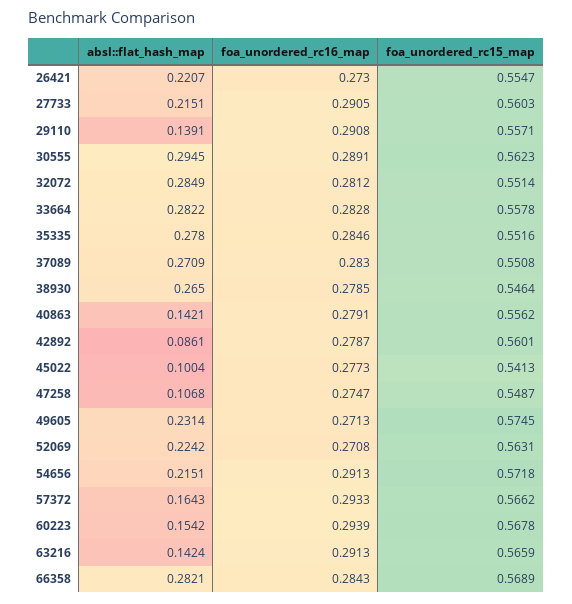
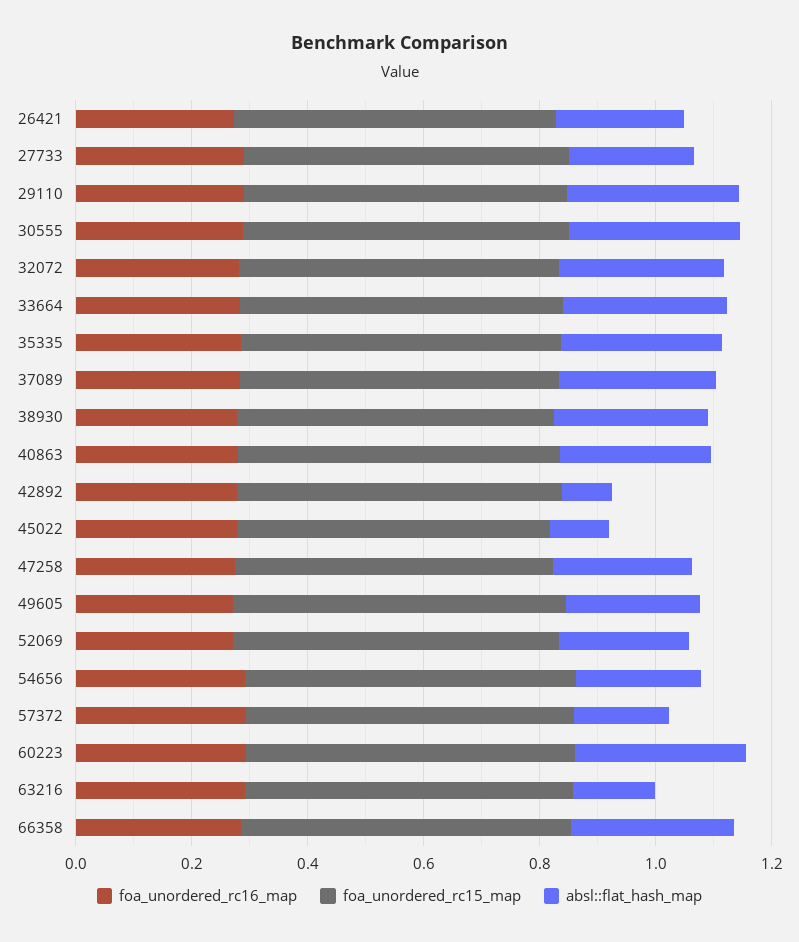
  {
    "absl::flat_hash_map": {
      "26421": 0.2207,
      "27733": 0.2151,
-     "29110": 0.1391,
+     "29110": 0.3,
      "30555": 0.2945,
      "32072": 0.2849,
      "33664": 0.2822,
      "35335": 0.278,
      "37089": 0.2709,
      "38930": 0.265,
-     "40863": 0.1421,
+     "40863": 0.25,
      "42892": 0.0861,
      "45022": 0.1004,
-     "47258": 0.1068,
+     "47258": 0.25,
      "49605": 0.2314,
      "52069": 0.2242,
      "54656": 0.2151,
      "57372": 0.1643,
-     "60223": 0.1542,
+     "60223": 0.3,
      "63216": 0.1424,
      "66358": 0.2821
    },
    "foa_unordered_rc16_map": {
      "26421": 0.273,
      "27733": 0.2905,
      "29110": 0.2908,
      "30555": 0.2891,
      "32072": 0.2812,
      "33664": 0.2828,
      "35335": 0.2846,
      "37089": 0.283,
      "38930": 0.2785,
      "40863": 0.2791,
      "42892": 0.2787,
      "45022": 0.2773,
      "47258": 0.2747,
      "49605": 0.2713,
      "52069": 0.2708,
      "54656": 0.2913,
      "57372": 0.2933,
      "60223": 0.2939,
      "63216": 0.2913,
      "66358": 0.2843
    },
    "foa_unordered_rc15_map": {
      "26421": 0.5547,
      "27733": 0.5603,
      "29110": 0.5571,
      "30555": 0.5623,
      "32072": 0.5514,
      "33664": 0.5578,
      "35335": 0.5516,
      "37089": 0.5508,
      "38930": 0.5464,
      "40863": 0.5562,
      "42892": 0.5601,
      "45022": 0.5413,
      "47258": 0.5487,
      "49605": 0.5745,
      "52069": 0.5631,
      "54656": 0.5718,
      "57372": 0.5662,
      "60223": 0.5678,
      "63216": 0.5659,
      "66358": 0.5689
    }
  }

